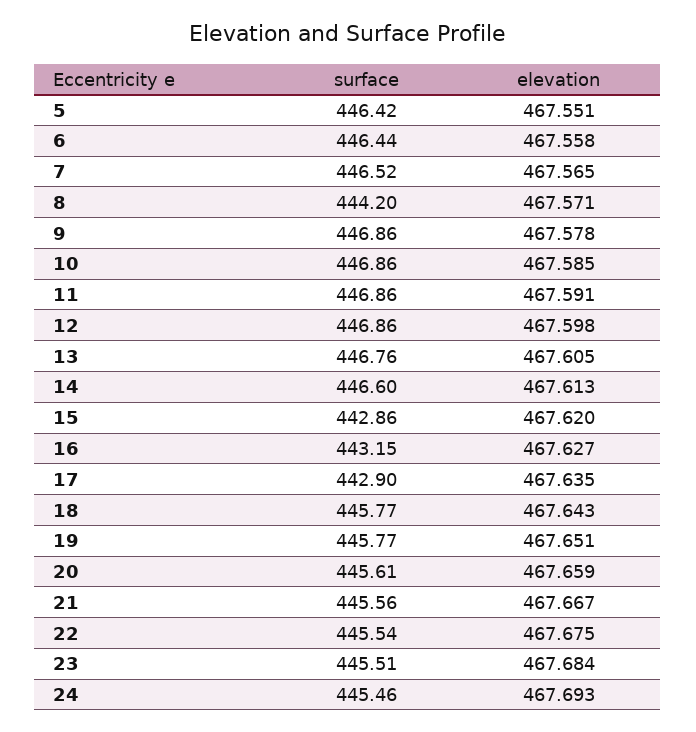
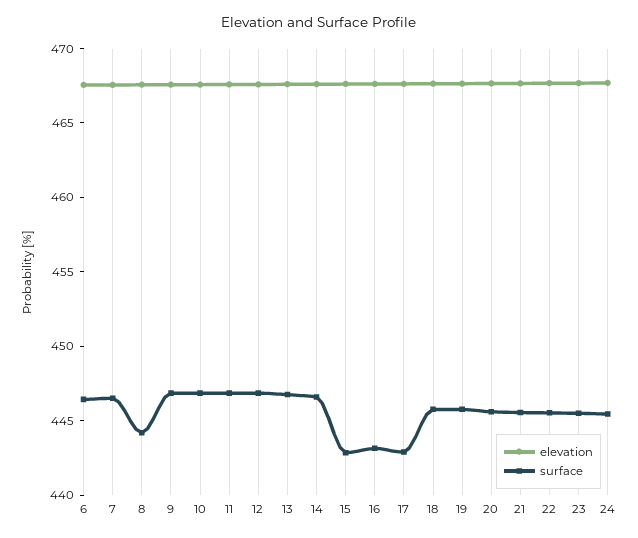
  {
    "surface": {
-     "5": 446.42,
      "6": 446.44,
      "7": 446.52,
      "8": 444.2,
      "9": 446.86,
      "10": 446.86,
      "11": 446.86,
      "12": 446.86,
      "13": 446.76,
      "14": 446.6,
      "15": 442.86,
      "16": 443.15,
      "17": 442.9,
      "18": 445.77,
      "19": 445.77,
      "20": 445.61,
      "21": 445.56,
      "22": 445.54,
      "23": 445.51,
      "24": 445.46
    },
    "elevation": {
-     "5": 467.551,
      "6": 467.558,
      "7": 467.565,
      "8": 467.571,
      "9": 467.578,
      "10": 467.585,
      "11": 467.591,
      "12": 467.598,
      "13": 467.605,
      "14": 467.613,
      "15": 467.62,
      "16": 467.627,
      "17": 467.635,
      "18": 467.643,
      "19": 467.651,
      "20": 467.659,
      "21": 467.667,
      "22": 467.675,
      "23": 467.684,
      "24": 467.693
    }
  }

